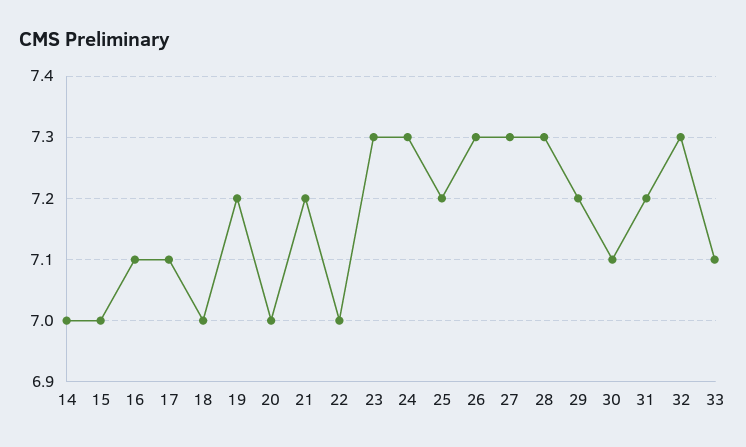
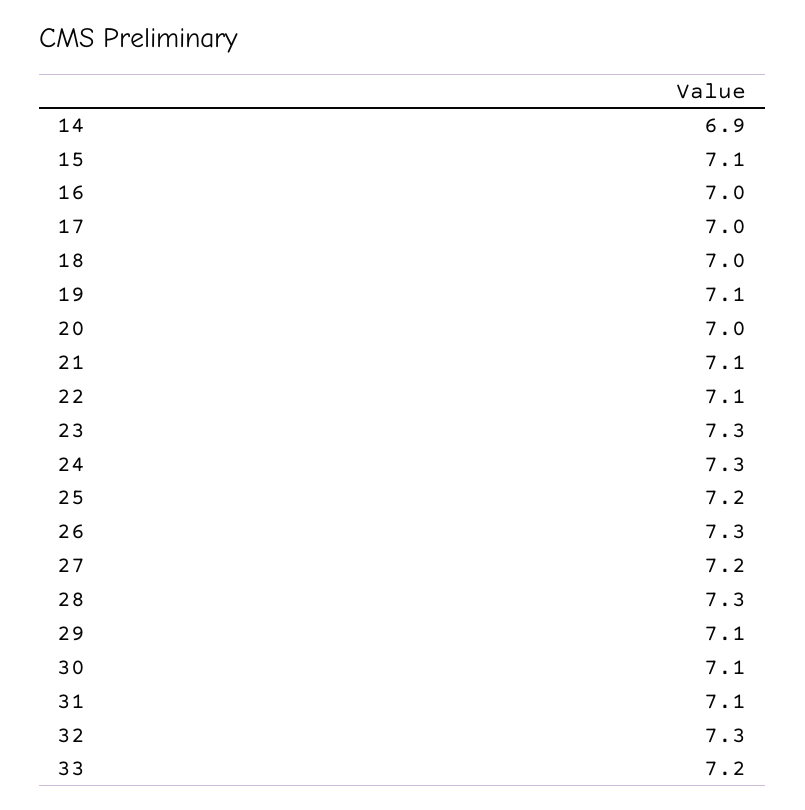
  {
-   "14": 7,
+   "14": 6.9,
-   "15": 7,
+   "15": 7.1,
-   "16": 7.1,
+   "16": 7,
-   "17": 7.1,
+   "17": 7,
    "18": 7,
-   "19": 7.2,
+   "19": 7.1,
    "20": 7,
-   "21": 7.2,
+   "21": 7.1,
-   "22": 7,
+   "22": 7.1,
    "23": 7.3,
    "24": 7.3,
    "25": 7.2,
    "26": 7.3,
-   "27": 7.3,
+   "27": 7.2,
    "28": 7.3,
-   "29": 7.2,
+   "29": 7.1,
    "30": 7.1,
-   "31": 7.2,
+   "31": 7.1,
    "32": 7.3,
-   "33": 7.1
+   "33": 7.2
  }

